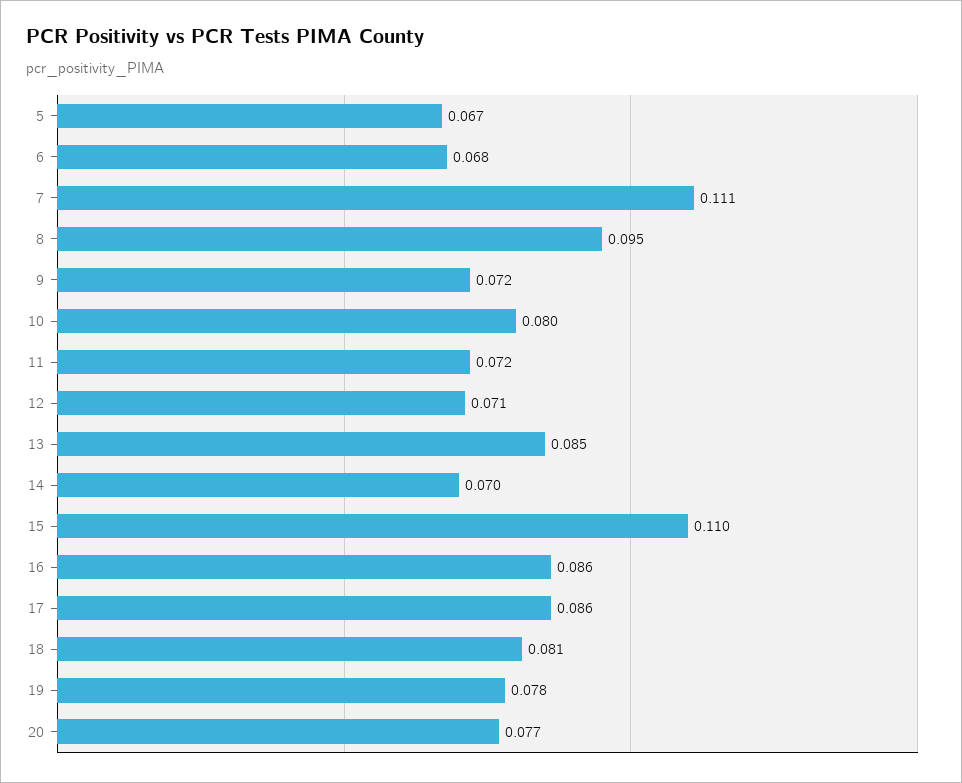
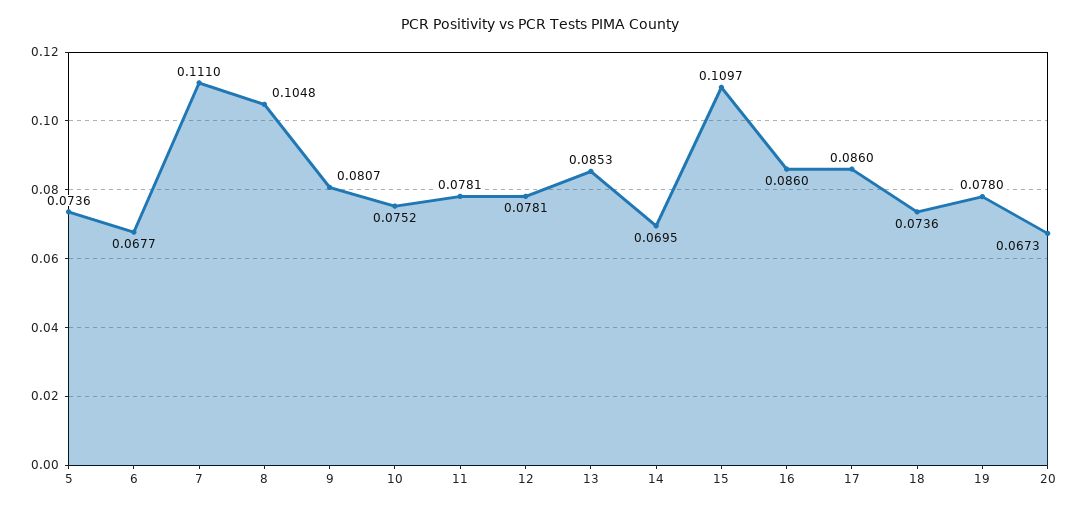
  {
-   "5": 0.067,
+   "5": 0.0736,
    "6": 0.0677,
    "7": 0.111,
-   "8": 0.095,
+   "8": 0.1048,
-   "9": 0.072,
+   "9": 0.0807,
-   "10": 0.08,
+   "10": 0.0752,
-   "11": 0.072,
+   "11": 0.0781,
-   "12": 0.071,
+   "12": 0.0781,
    "13": 0.0853,
    "14": 0.0695,
    "15": 0.1097,
    "16": 0.086,
    "17": 0.086,
-   "18": 0.081,
+   "18": 0.0736,
    "19": 0.078,
-   "20": 0.077
+   "20": 0.0673
  }

